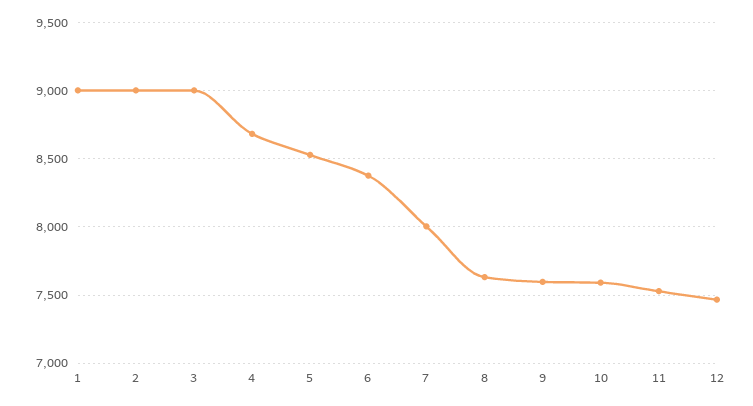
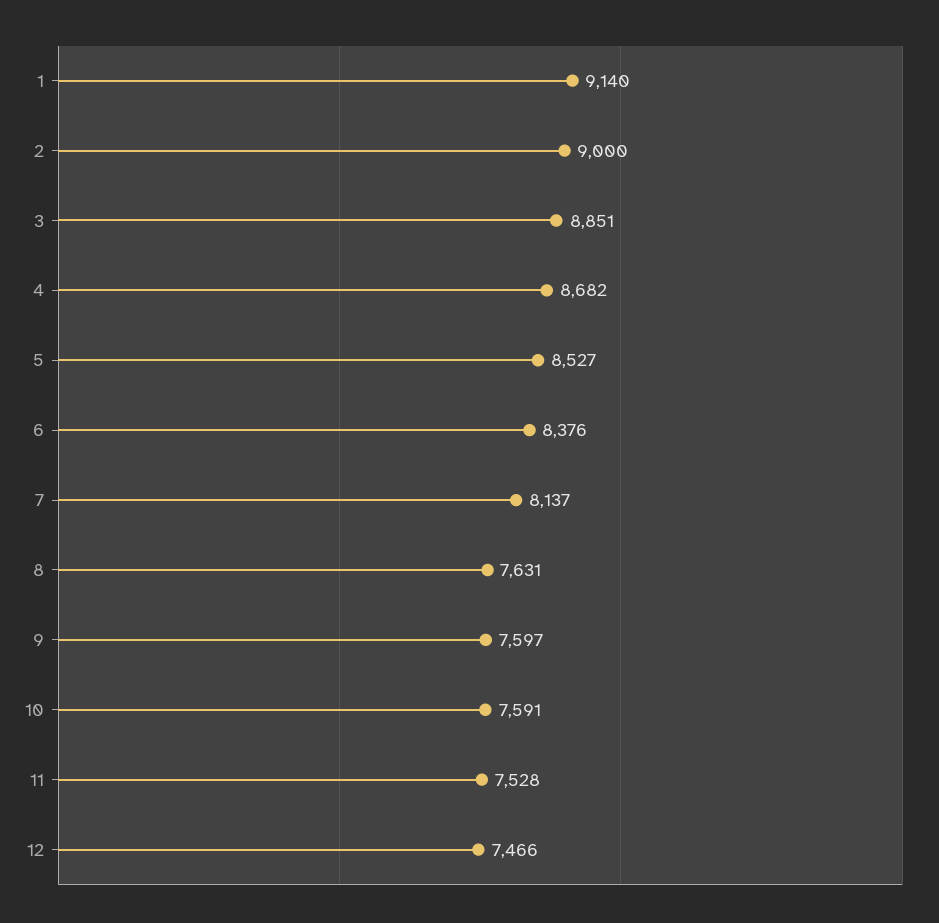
  {
-   "1": 9000,
+   "1": 9140,
    "2": 9000,
-   "3": 9000,
+   "3": 8851,
    "4": 8682,
    "5": 8527,
    "6": 8376,
-   "7": 8000,
+   "7": 8137,
    "8": 7631,
    "9": 7597,
    "10": 7591,
    "11": 7528,
    "12": 7466
  }

